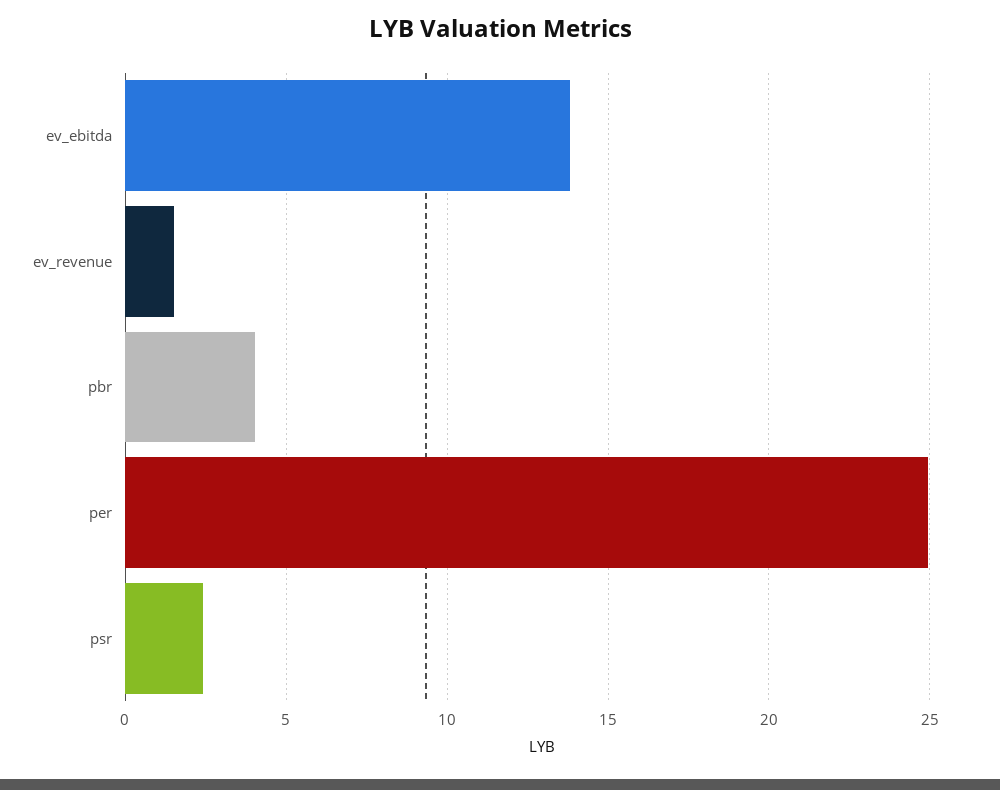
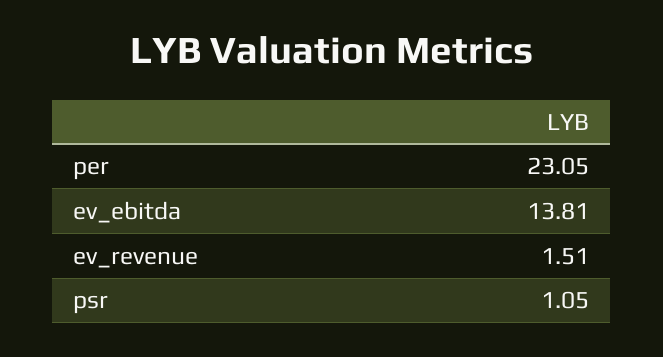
  {
    "ev_ebitda": 13.81,
    "ev_revenue": 1.51,
-   "pbr": 4,
-   "per": 25,
+   "per": 23.05,
-   "psr": 2.5
+   "psr": 1.05
  }

